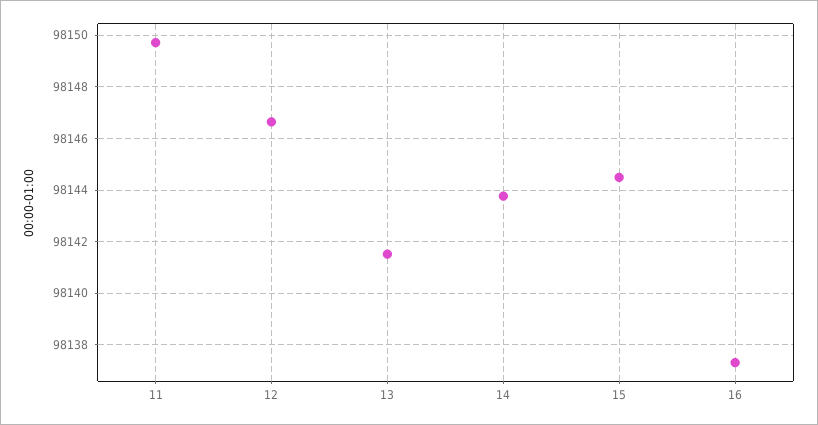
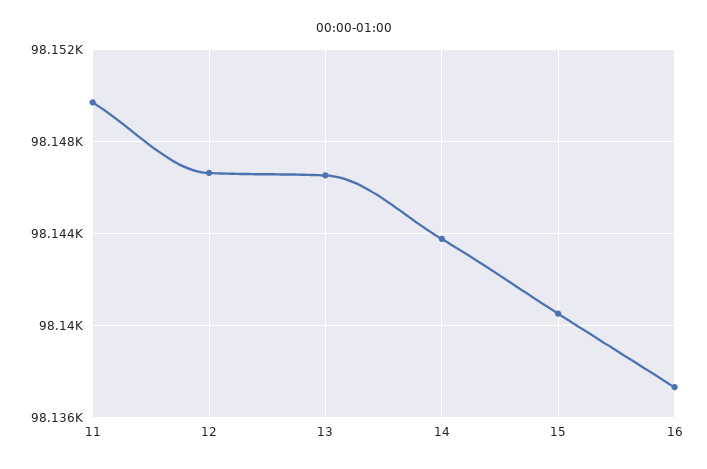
  {
    "11": 98149.75,
    "12": 98146.75,
-   "13": 98141.5,
+   "13": 98146.5,
    "14": 98143.75,
-   "15": 98144.5,
+   "15": 98140.5,
    "16": 98137.25
  }

